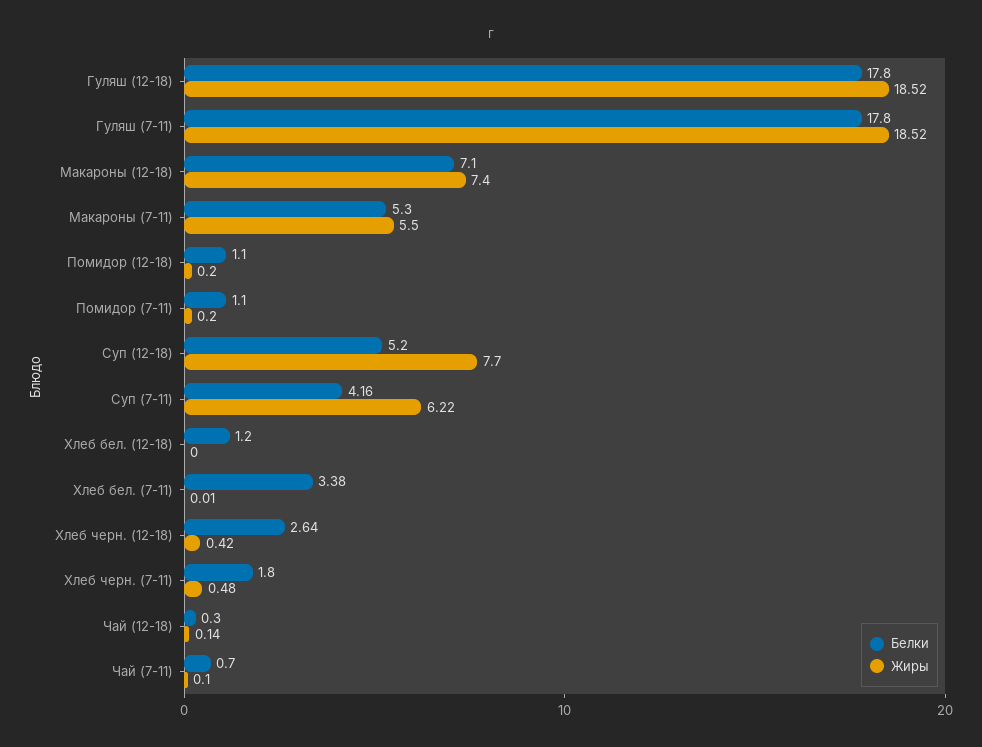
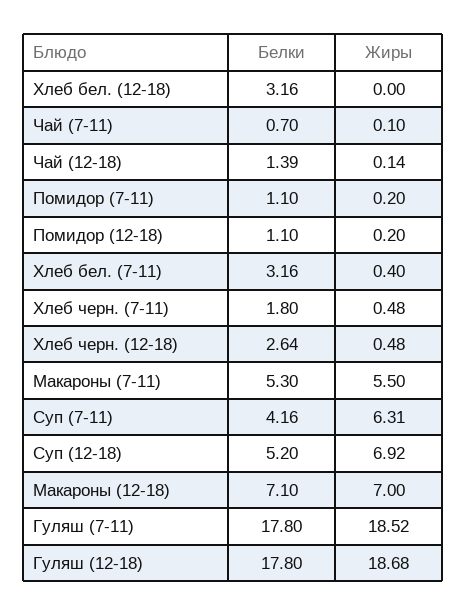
  {
    "Белки": {
      "Гуляш (12-18)": 17.8,
      "Гуляш (7-11)": 17.8,
      "Макароны (12-18)": 7.1,
      "Макароны (7-11)": 5.3,
      "Помидор (12-18)": 1.1,
      "Помидор (7-11)": 1.1,
      "Суп (12-18)": 5.2,
      "Суп (7-11)": 4.16,
-     "Хлеб бел. (12-18)": 1.2,
+     "Хлеб бел. (12-18)": 3.16,
-     "Хлеб бел. (7-11)": 3.38,
+     "Хлеб бел. (7-11)": 3.16,
      "Хлеб черн. (12-18)": 2.64,
      "Хлеб черн. (7-11)": 1.8,
-     "Чай (12-18)": 0.3,
+     "Чай (12-18)": 1.39,
      "Чай (7-11)": 0.7
    },
    "Жиры": {
-     "Гуляш (12-18)": 18.52,
+     "Гуляш (12-18)": 18.68,
      "Гуляш (7-11)": 18.52,
-     "Макароны (12-18)": 7.4,
+     "Макароны (12-18)": 7,
      "Макароны (7-11)": 5.5,
      "Помидор (12-18)": 0.2,
      "Помидор (7-11)": 0.2,
-     "Суп (12-18)": 7.7,
+     "Суп (12-18)": 6.92,
-     "Суп (7-11)": 6.22,
+     "Суп (7-11)": 6.31,
      "Хлеб бел. (12-18)": 0,
-     "Хлеб бел. (7-11)": 0.01,
+     "Хлеб бел. (7-11)": 0.4,
-     "Хлеб черн. (12-18)": 0.42,
+     "Хлеб черн. (12-18)": 0.48,
      "Хлеб черн. (7-11)": 0.48,
      "Чай (12-18)": 0.14,
      "Чай (7-11)": 0.1
    }
  }

